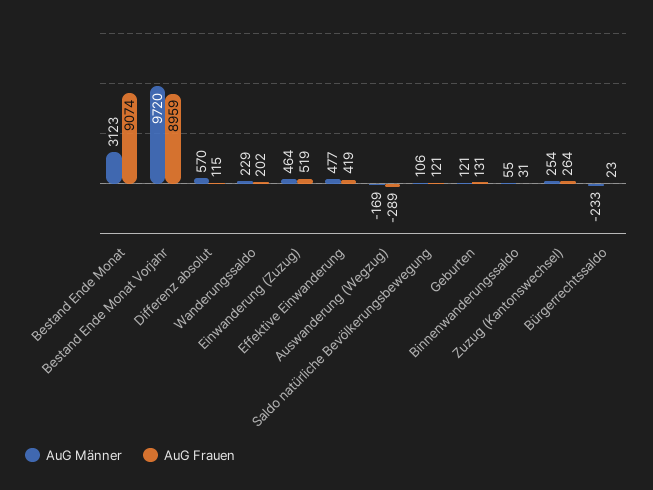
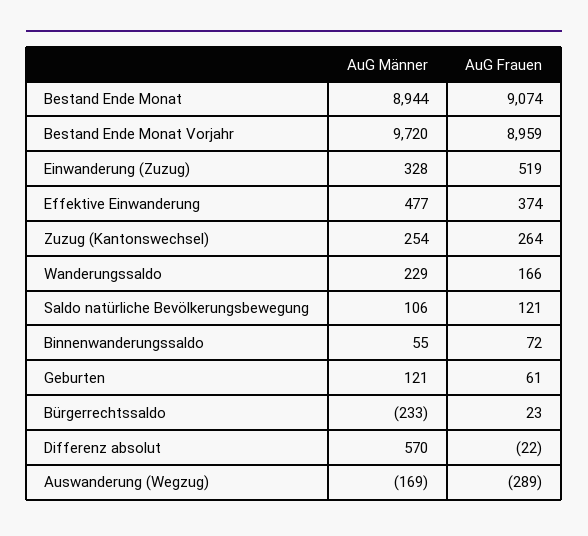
  {
    "AuG Männer": {
-     "Bestand Ende Monat": 3123,
+     "Bestand Ende Monat": 8944,
      "Bestand Ende Monat Vorjahr": 9720,
      "Differenz absolut": 570,
      "Wanderungssaldo": 229,
-     "Einwanderung (Zuzug)": 464,
+     "Einwanderung (Zuzug)": 328,
      "Effektive Einwanderung": 477,
      "Auswanderung (Wegzug)": -169,
      "Saldo natürliche Bevölkerungsbewegung": 106,
      "Geburten": 121,
      "Binnenwanderungssaldo": 55,
      "Zuzug (Kantonswechsel)": 254,
      "Bürgerrechtssaldo": -233
    },
    "AuG Frauen": {
      "Bestand Ende Monat": 9074,
      "Bestand Ende Monat Vorjahr": 8959,
-     "Differenz absolut": 115,
+     "Differenz absolut": -22,
-     "Wanderungssaldo": 202,
+     "Wanderungssaldo": 166,
      "Einwanderung (Zuzug)": 519,
-     "Effektive Einwanderung": 419,
+     "Effektive Einwanderung": 374,
      "Auswanderung (Wegzug)": -289,
      "Saldo natürliche Bevölkerungsbewegung": 121,
-     "Geburten": 131,
+     "Geburten": 61,
-     "Binnenwanderungssaldo": 31,
+     "Binnenwanderungssaldo": 72,
      "Zuzug (Kantonswechsel)": 264,
      "Bürgerrechtssaldo": 23
    }
  }

